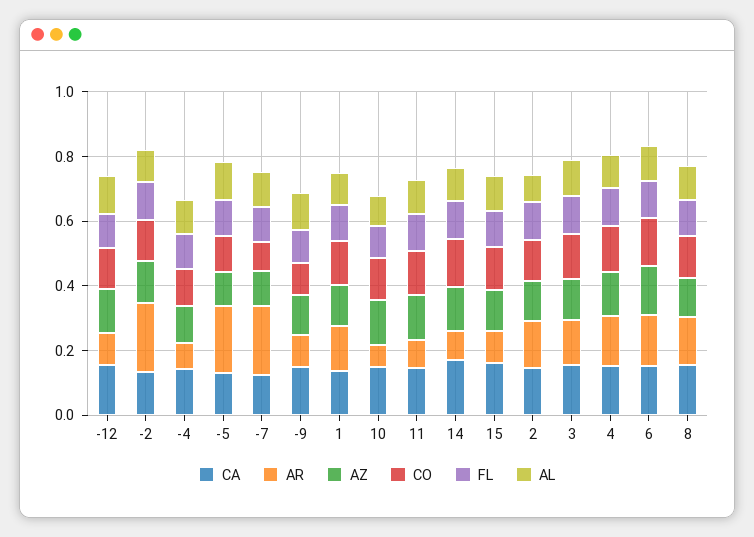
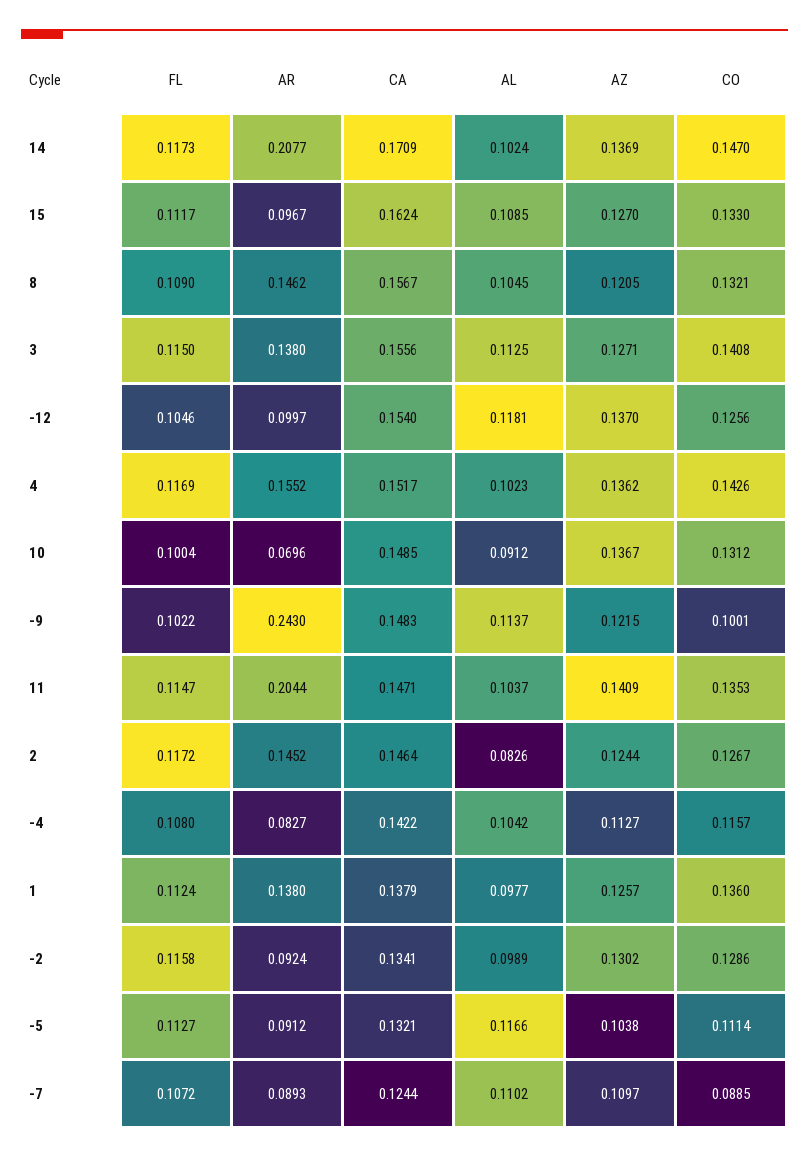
  {
    "CA": {
      "-12": 0.154,
      "-2": 0.1341,
      "-4": 0.1422,
      "-5": 0.1321,
      "-7": 0.1244,
      "-9": 0.1483,
      "1": 0.1379,
      "10": 0.1485,
      "11": 0.1471,
      "14": 0.1709,
      "15": 0.1624,
      "2": 0.1464,
      "3": 0.1556,
      "4": 0.1517,
-     "6": 0.15,
      "8": 0.1567
    },
    "AR": {
      "-12": 0.0997,
-     "-2": 0.2,
+     "-2": 0.0924,
      "-4": 0.0827,
-     "-5": 0.2,
+     "-5": 0.0912,
-     "-7": 0.2,
+     "-7": 0.0893,
-     "-9": 0.1,
+     "-9": 0.243,
      "1": 0.138,
      "10": 0.0696,
-     "11": 0.1,
+     "11": 0.2044,
-     "14": 0.1,
+     "14": 0.2077,
      "15": 0.0967,
      "2": 0.1452,
      "3": 0.138,
      "4": 0.1552,
-     "6": 0.15,
      "8": 0.1462
    },
    "AZ": {
      "-12": 0.137,
      "-2": 0.1302,
      "-4": 0.1127,
      "-5": 0.1038,
      "-7": 0.1097,
      "-9": 0.1215,
      "1": 0.1257,
      "10": 0.1367,
      "11": 0.1409,
      "14": 0.1369,
      "15": 0.127,
      "2": 0.1244,
      "3": 0.1271,
      "4": 0.1362,
-     "6": 0.15,
      "8": 0.1205
    },
    "CO": {
      "-12": 0.1256,
      "-2": 0.1286,
      "-4": 0.1157,
      "-5": 0.1114,
      "-7": 0.0885,
      "-9": 0.1001,
      "1": 0.136,
      "10": 0.1312,
      "11": 0.1353,
      "14": 0.147,
      "15": 0.133,
      "2": 0.1267,
      "3": 0.1408,
      "4": 0.1426,
-     "6": 0.15,
      "8": 0.1321
    },
    "FL": {
      "-12": 0.1046,
      "-2": 0.1158,
      "-4": 0.108,
      "-5": 0.1127,
      "-7": 0.1072,
      "-9": 0.1022,
      "1": 0.1124,
      "10": 0.1004,
      "11": 0.1147,
      "14": 0.1173,
      "15": 0.1117,
      "2": 0.1172,
      "3": 0.115,
      "4": 0.1169,
-     "6": 0.1,
      "8": 0.109
    },
    "AL": {
      "-12": 0.1181,
      "-2": 0.0989,
      "-4": 0.1042,
      "-5": 0.1166,
      "-7": 0.1102,
      "-9": 0.1137,
      "1": 0.0977,
      "10": 0.0912,
      "11": 0.1037,
      "14": 0.1024,
      "15": 0.1085,
      "2": 0.0826,
      "3": 0.1125,
      "4": 0.1023,
-     "6": 0.1,
      "8": 0.1045
    }
  }

